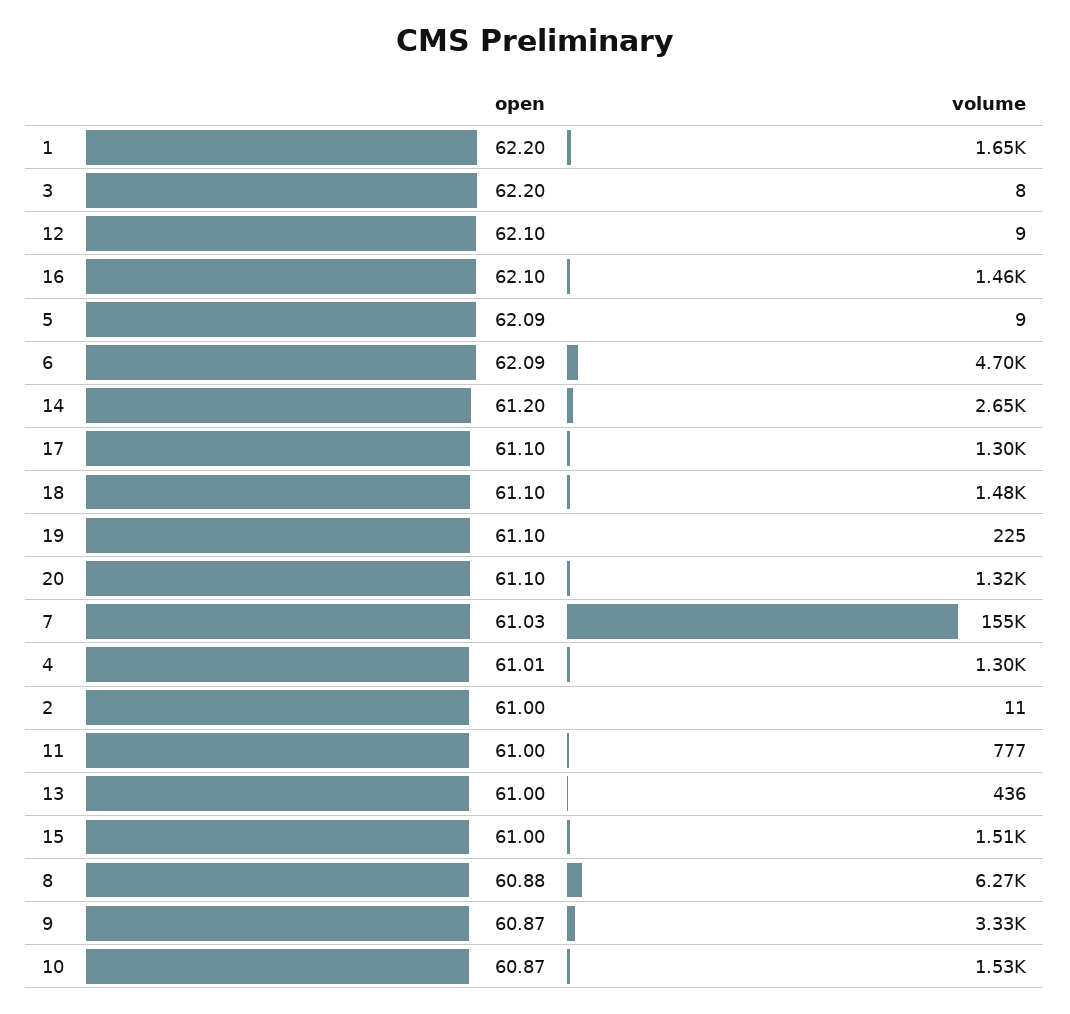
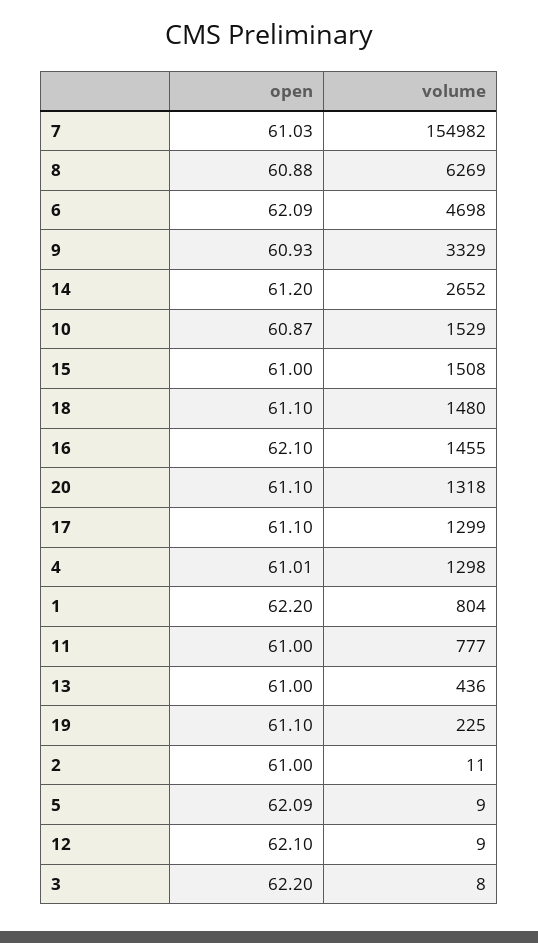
  {
    "open": {
      "1": 62.2,
      "3": 62.2,
      "12": 62.1,
      "16": 62.1,
      "5": 62.09,
      "6": 62.09,
      "14": 61.2,
      "17": 61.1,
      "18": 61.1,
      "19": 61.1,
      "20": 61.1,
      "7": 61.03,
      "4": 61.01,
      "2": 61,
      "11": 61,
      "13": 61,
      "15": 61,
      "8": 60.88,
-     "9": 60.87,
+     "9": 60.93,
      "10": 60.87
    },
    "volume": {
-     "1": 1650,
+     "1": 804,
      "3": 8,
      "12": 9,
      "16": 1455,
      "5": 9,
      "6": 4698,
      "14": 2652,
      "17": 1299,
      "18": 1480,
      "19": 225,
      "20": 1318,
      "7": 154982,
      "4": 1298,
      "2": 11,
      "11": 777,
      "13": 436,
      "15": 1508,
      "8": 6269,
      "9": 3329,
      "10": 1529
    }
  }

